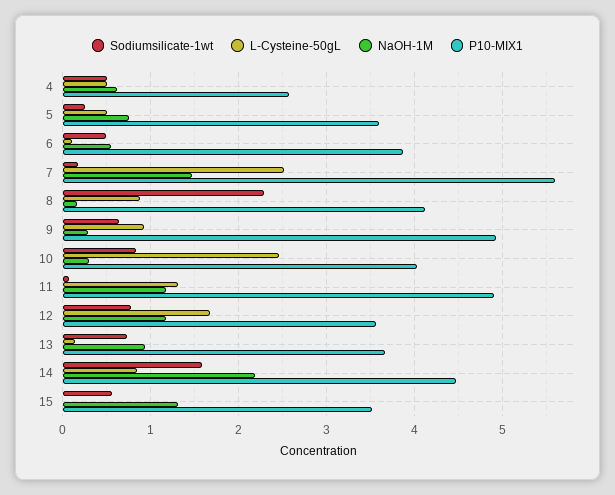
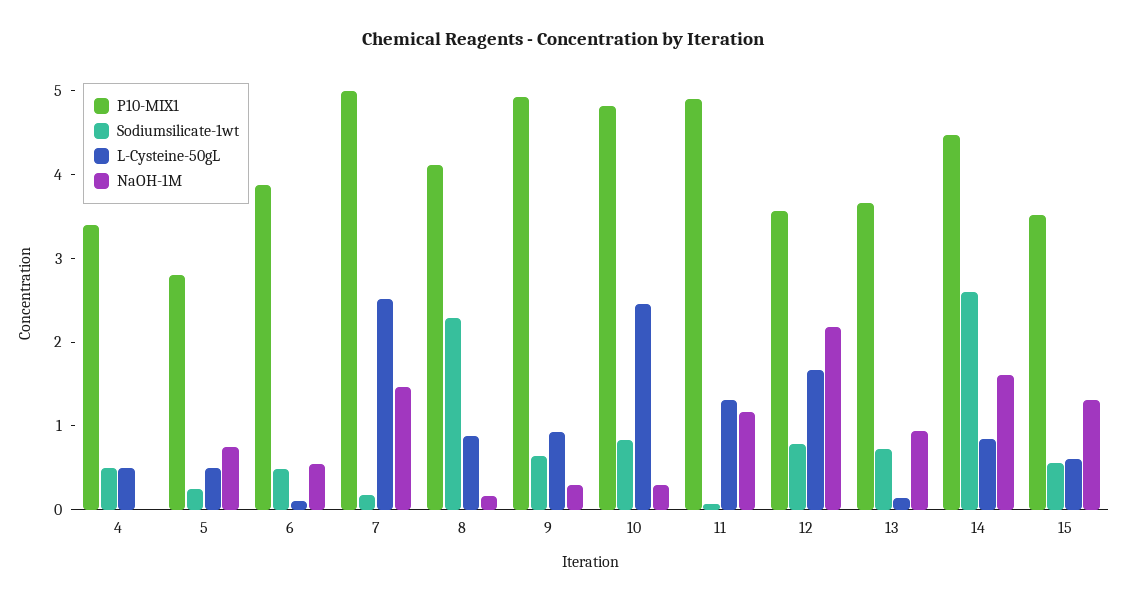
  {
    "Sodiumsilicate-1wt": {
      "4": 0.5,
      "5": 0.3,
      "6": 0.5,
      "7": 0.2,
      "8": 2.3,
      "9": 0.6,
      "10": 0.8,
      "11": 0.1,
      "12": 0.8,
      "13": 0.7,
-     "14": 1.6,
+     "14": 2.6,
      "15": 0.6
    },
    "L-Cysteine-50gL": {
      "4": 0.5,
      "5": 0.5,
      "6": 0.1,
      "7": 2.5,
      "8": 0.9,
      "9": 0.9,
      "10": 2.5,
      "11": 1.3,
      "12": 1.7,
      "13": 0.1,
      "14": 0.8,
-     "15": 0
+     "15": 0.6
    },
    "NaOH-1M": {
-     "4": 0.6,
+     "4": 0,
      "5": 0.8,
      "6": 0.5,
      "7": 1.5,
      "8": 0.2,
      "9": 0.3,
      "10": 0.3,
      "11": 1.2,
-     "12": 1.2,
+     "12": 2.2,
      "13": 0.9,
-     "14": 2.2,
+     "14": 1.6,
      "15": 1.3
    },
    "P10-MIX1": {
-     "4": 2.6,
+     "4": 3.4,
-     "5": 3.6,
+     "5": 2.8,
      "6": 3.9,
-     "7": 5.6,
+     "7": 5,
      "8": 4.1,
      "9": 4.9,
-     "10": 4,
+     "10": 4.8,
      "11": 4.9,
      "12": 3.6,
      "13": 3.7,
      "14": 4.5,
      "15": 3.5
    }
  }

